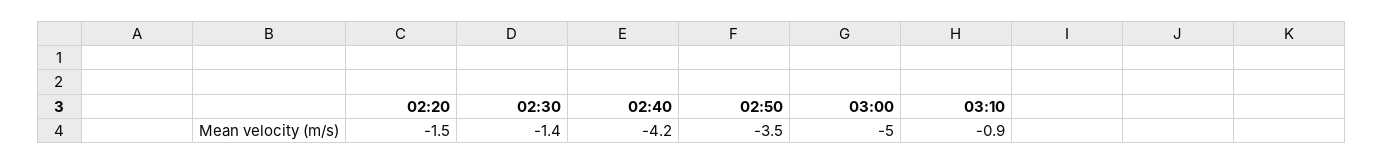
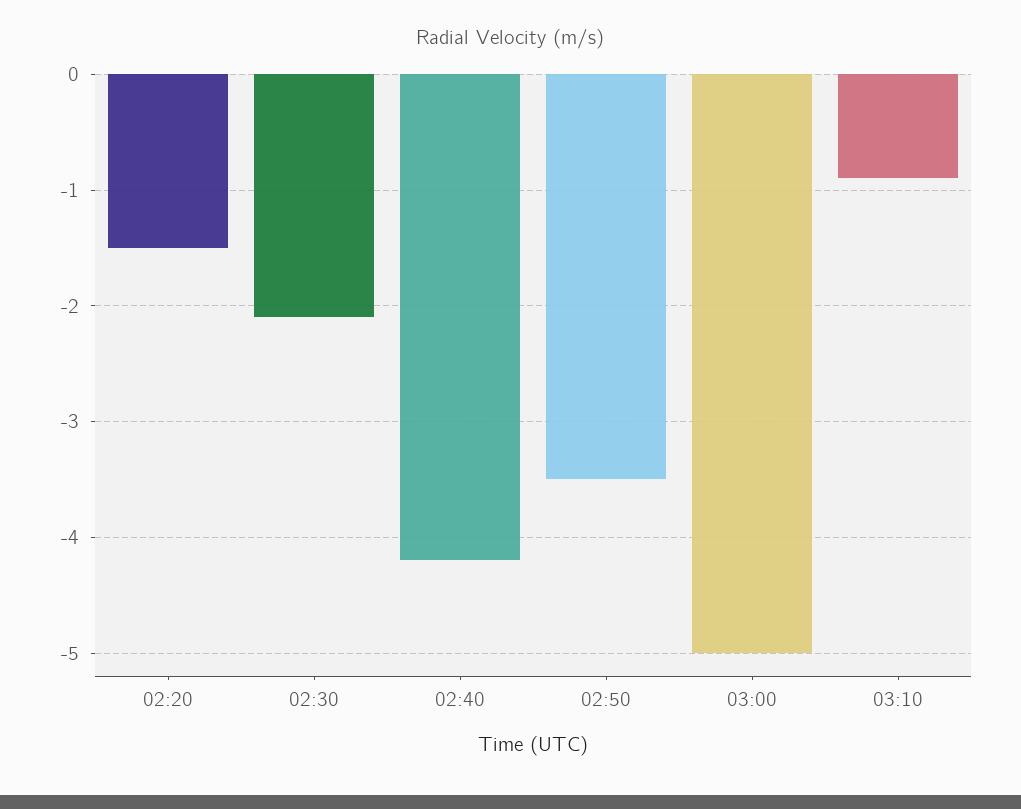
  {
    "02:20": -1.5,
-   "02:30": -1.4,
+   "02:30": -2.1,
    "02:40": -4.2,
    "02:50": -3.5,
    "03:00": -5,
    "03:10": -0.9
  }

